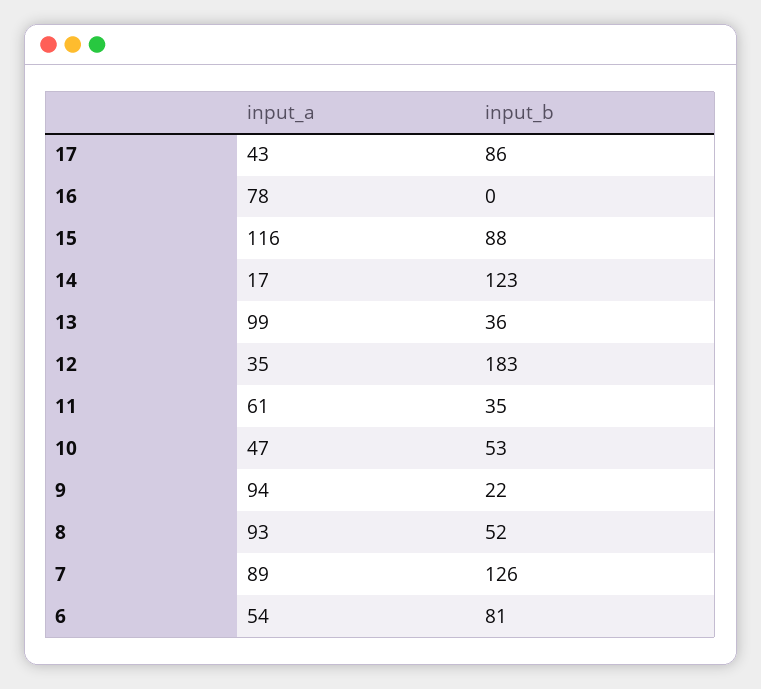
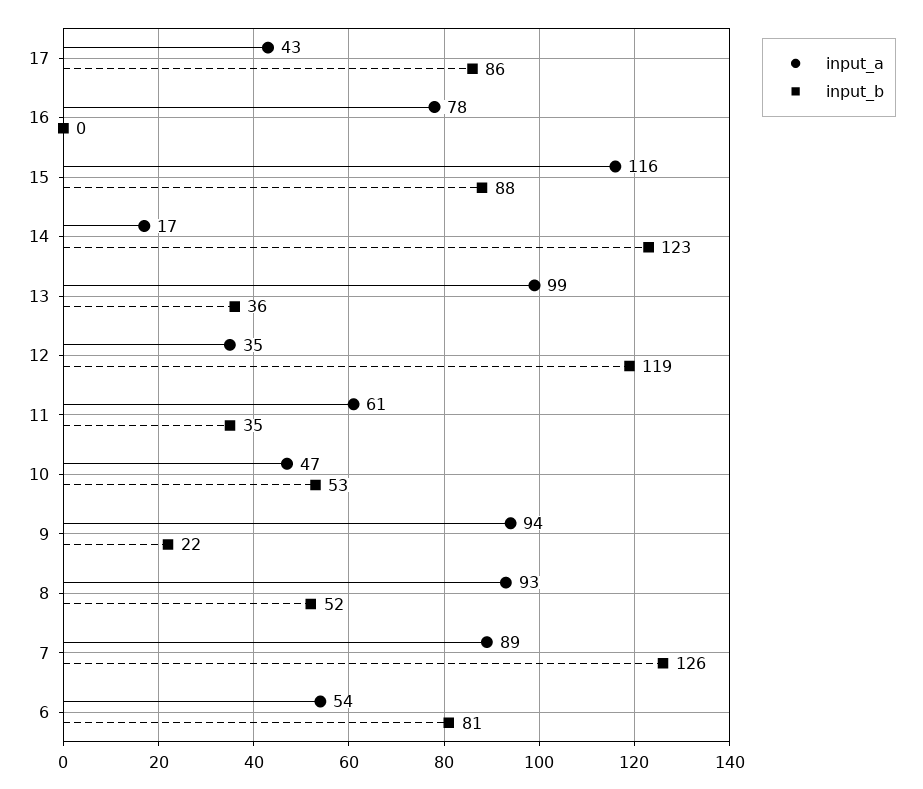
  {
    "input_a": {
      "17": 43,
      "16": 78,
      "15": 116,
      "14": 17,
      "13": 99,
      "12": 35,
      "11": 61,
      "10": 47,
      "9": 94,
      "8": 93,
      "7": 89,
      "6": 54
    },
    "input_b": {
      "17": 86,
      "16": 0,
      "15": 88,
      "14": 123,
      "13": 36,
-     "12": 183,
+     "12": 119,
      "11": 35,
      "10": 53,
      "9": 22,
      "8": 52,
      "7": 126,
      "6": 81
    }
  }

